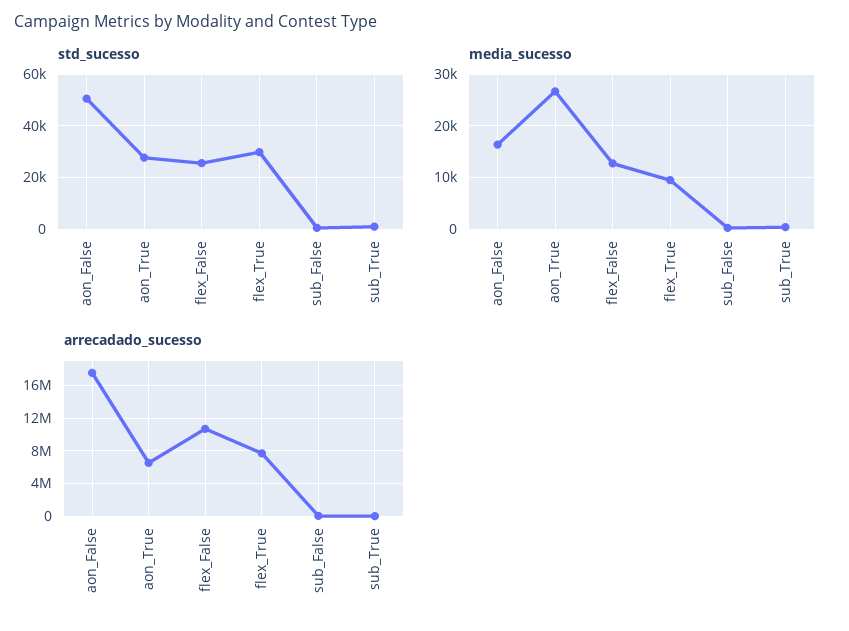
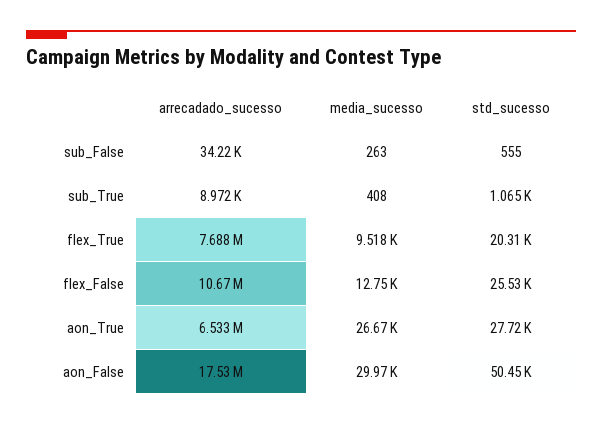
  {
    "std_sucesso": {
      "aon_False": 50450,
      "aon_True": 27720,
      "flex_False": 25530,
-     "flex_True": 30000,
+     "flex_True": 20310,
      "sub_False": 555,
      "sub_True": 1065
    },
    "media_sucesso": {
-     "aon_False": 16000,
+     "aon_False": 29970,
      "aon_True": 26670,
      "flex_False": 12750,
      "flex_True": 9518,
      "sub_False": 263,
      "sub_True": 408
    },
    "arrecadado_sucesso": {
      "aon_False": 17530000,
      "aon_True": 6533000,
      "flex_False": 10670000,
      "flex_True": 7688000,
      "sub_False": 34220,
      "sub_True": 8972
    }
  }

